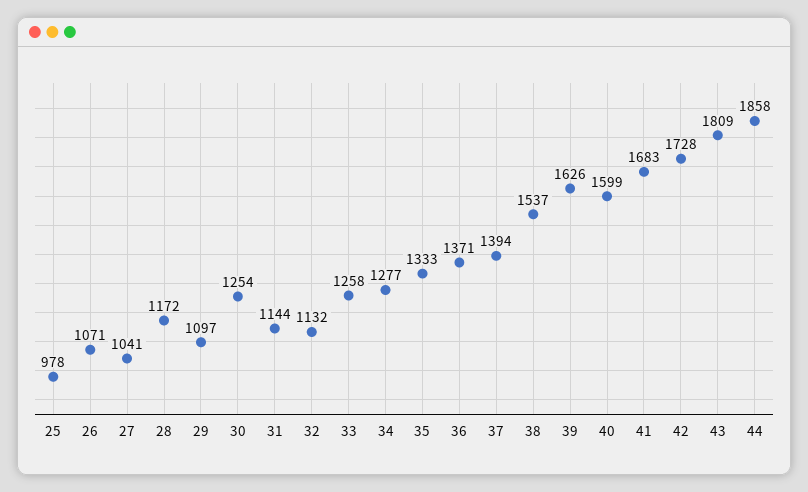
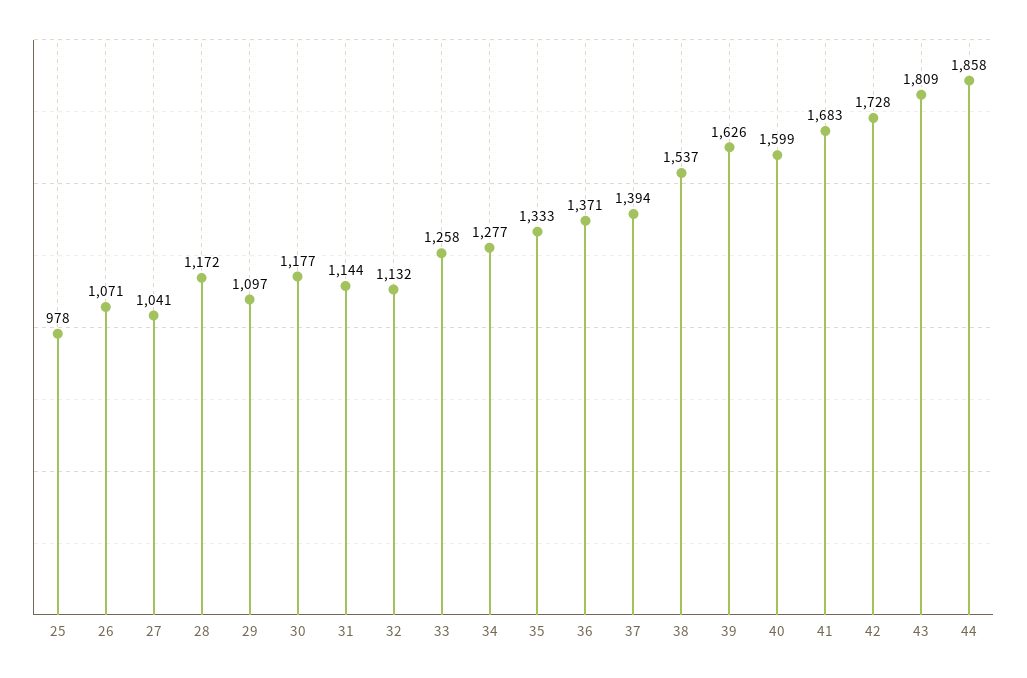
  {
    "25": 978,
    "26": 1071,
    "27": 1041,
    "28": 1172,
    "29": 1097,
-   "30": 1254,
+   "30": 1177,
    "31": 1144,
    "32": 1132,
    "33": 1258,
    "34": 1277,
    "35": 1333,
    "36": 1371,
    "37": 1394,
    "38": 1537,
    "39": 1626,
    "40": 1599,
    "41": 1683,
    "42": 1728,
    "43": 1809,
    "44": 1858
  }

